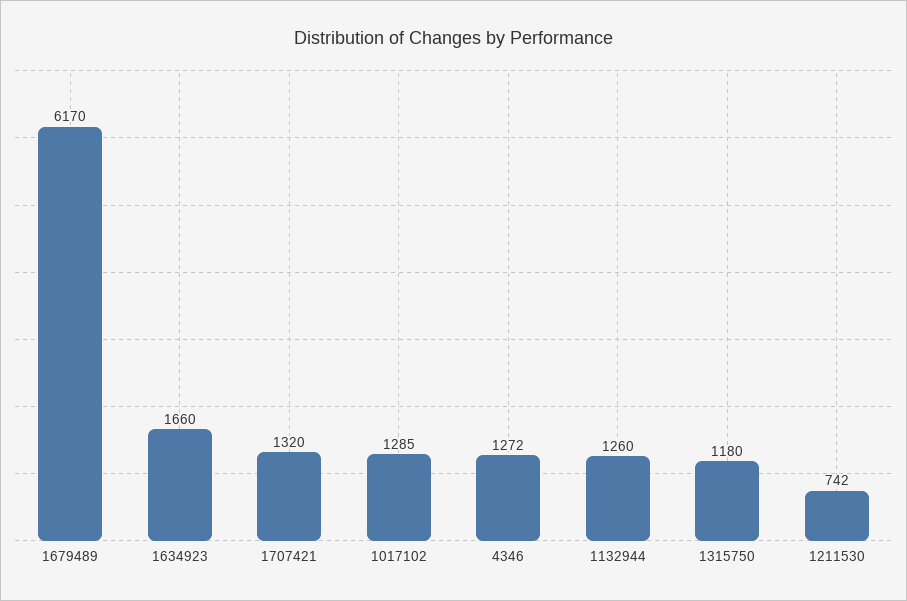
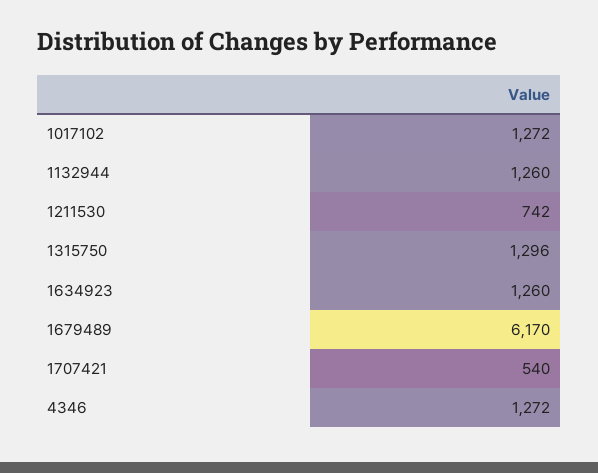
  {
    "1679489": 6170,
-   "1634923": 1660,
+   "1634923": 1260,
-   "1707421": 1320,
+   "1707421": 540,
-   "1017102": 1285,
+   "1017102": 1272,
    "4346": 1272,
    "1132944": 1260,
-   "1315750": 1180,
+   "1315750": 1296,
    "1211530": 742
  }

